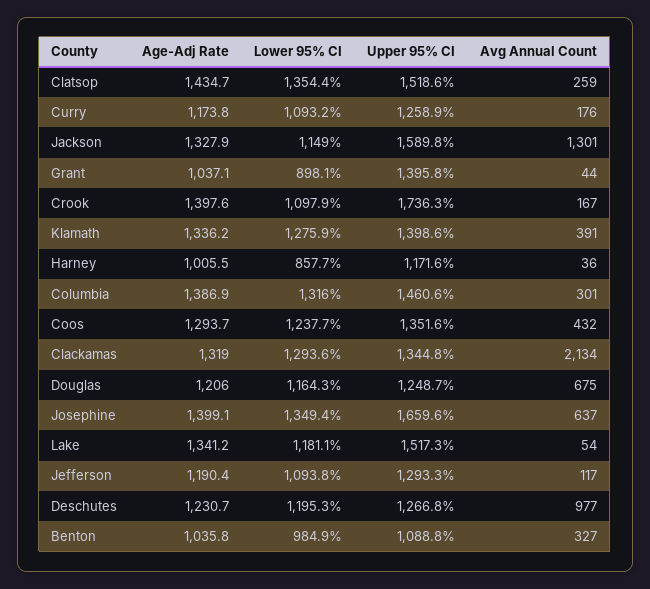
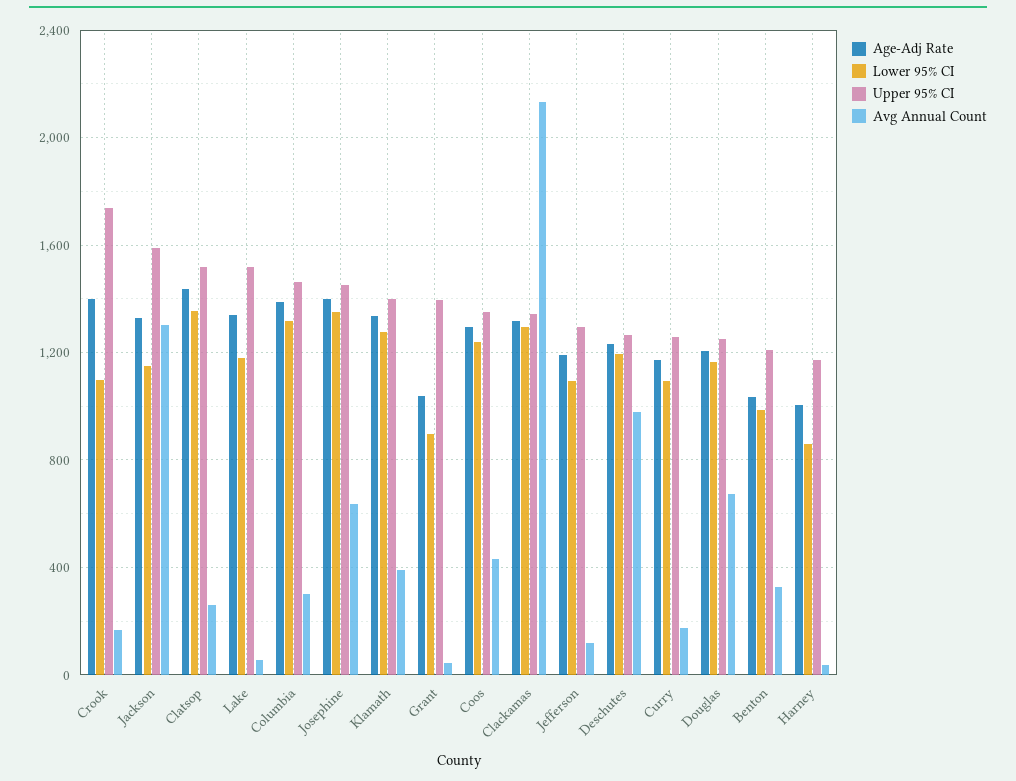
  {
    "Age-Adj Rate": {
      "Clatsop": 1434.7,
      "Curry": 1173.8,
      "Jackson": 1327.9,
      "Grant": 1037.1,
      "Crook": 1397.6,
      "Klamath": 1336.2,
      "Harney": 1005.5,
      "Columbia": 1386.9,
      "Coos": 1293.7,
      "Clackamas": 1319,
      "Douglas": 1206,
      "Josephine": 1399.1,
      "Lake": 1341.2,
      "Jefferson": 1190.4,
      "Deschutes": 1230.7,
      "Benton": 1035.8
    },
    "Lower 95% CI": {
      "Clatsop": 1354.4,
      "Curry": 1093.2,
      "Jackson": 1149,
      "Grant": 898.1,
      "Crook": 1097.9,
      "Klamath": 1275.9,
      "Harney": 857.7,
      "Columbia": 1316,
      "Coos": 1237.7,
      "Clackamas": 1293.6,
      "Douglas": 1164.3,
      "Josephine": 1349.4,
      "Lake": 1181.1,
      "Jefferson": 1093.8,
      "Deschutes": 1195.3,
      "Benton": 984.9
    },
    "Upper 95% CI": {
      "Clatsop": 1518.6,
      "Curry": 1258.9,
      "Jackson": 1589.8,
      "Grant": 1395.8,
      "Crook": 1736.3,
      "Klamath": 1398.6,
      "Harney": 1171.6,
      "Columbia": 1460.6,
      "Coos": 1351.6,
      "Clackamas": 1344.8,
      "Douglas": 1248.7,
-     "Josephine": 1659.6,
+     "Josephine": 1450,
      "Lake": 1517.3,
      "Jefferson": 1293.3,
      "Deschutes": 1266.8,
-     "Benton": 1088.8
+     "Benton": 1200
    },
    "Avg Annual Count": {
      "Clatsop": 259,
      "Curry": 176,
      "Jackson": 1301,
      "Grant": 44,
      "Crook": 167,
      "Klamath": 391,
      "Harney": 36,
      "Columbia": 301,
      "Coos": 432,
      "Clackamas": 2134,
      "Douglas": 675,
      "Josephine": 637,
      "Lake": 54,
      "Jefferson": 117,
      "Deschutes": 977,
      "Benton": 327
    }
  }

